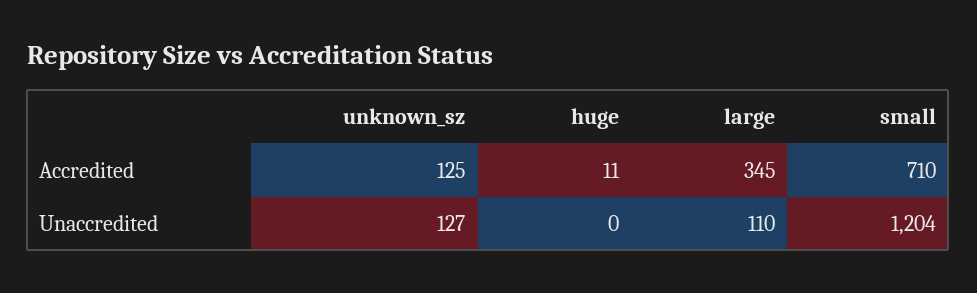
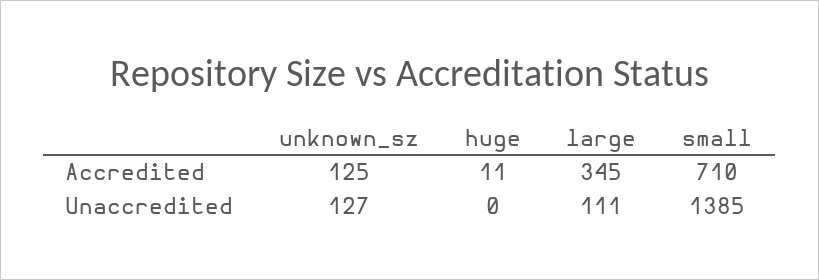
  {
    "unknown_sz": {
      "Accredited": 125,
      "Unaccredited": 127
    },
    "huge": {
      "Accredited": 11,
      "Unaccredited": 0
    },
    "large": {
      "Accredited": 345,
-     "Unaccredited": 110
+     "Unaccredited": 111
    },
    "small": {
      "Accredited": 710,
-     "Unaccredited": 1204
+     "Unaccredited": 1385
    }
  }

